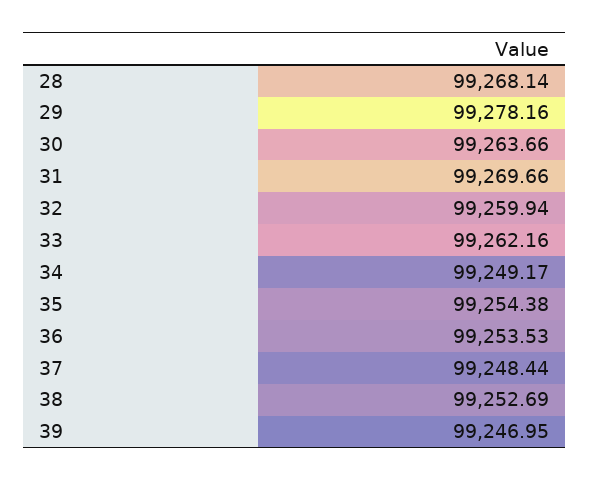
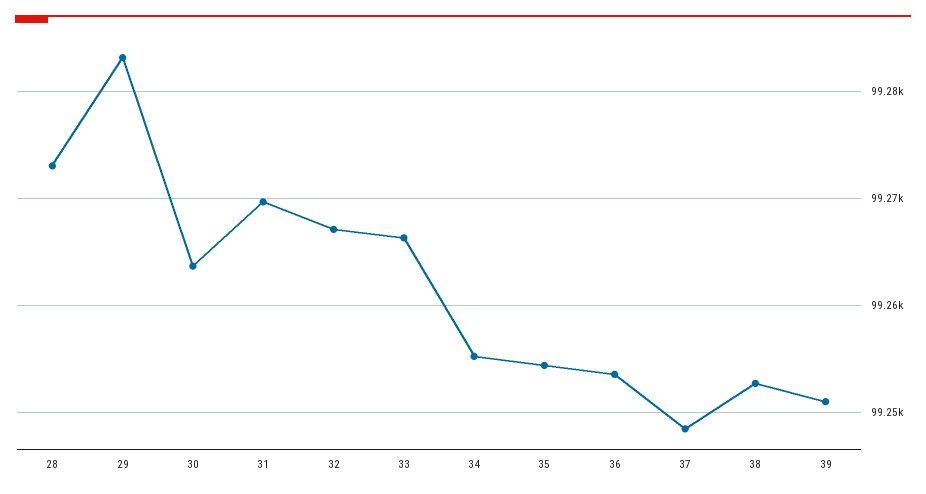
  {
-   "28": 99268.14,
+   "28": 99273,
-   "29": 99278.16,
+   "29": 99283,
    "30": 99263.66,
    "31": 99269.66,
-   "32": 99259.94,
+   "32": 99267,
-   "33": 99262.16,
+   "33": 99266,
-   "34": 99249.17,
+   "34": 99255,
    "35": 99254.38,
    "36": 99253.53,
    "37": 99248.44,
    "38": 99252.69,
-   "39": 99246.95
+   "39": 99251
  }

